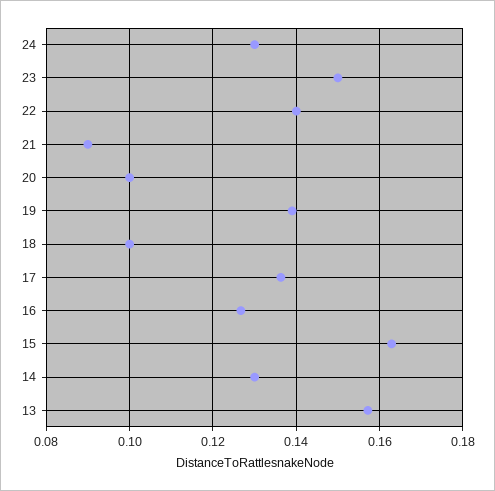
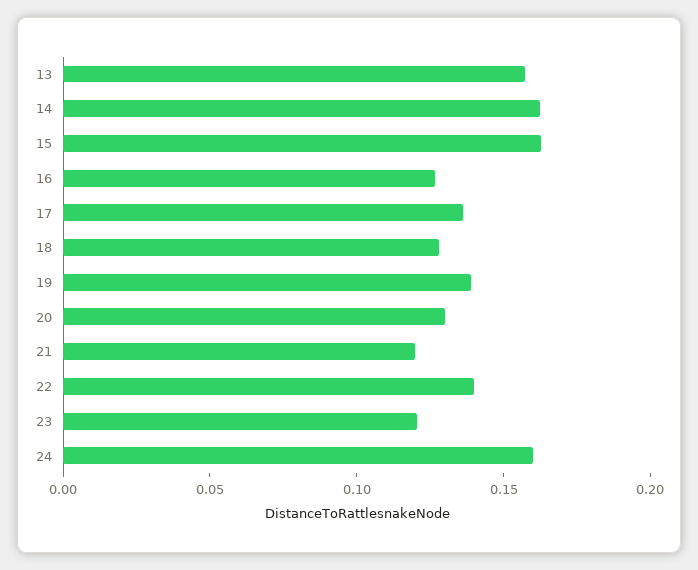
  {
-   "24": 0.13,
+   "24": 0.16,
-   "23": 0.15,
+   "23": 0.12,
    "22": 0.14,
-   "21": 0.09,
+   "21": 0.12,
-   "20": 0.1,
+   "20": 0.13,
    "19": 0.14,
-   "18": 0.1,
+   "18": 0.13,
    "17": 0.136,
    "16": 0.126,
    "15": 0.162,
-   "14": 0.13,
+   "14": 0.16,
    "13": 0.158
  }

